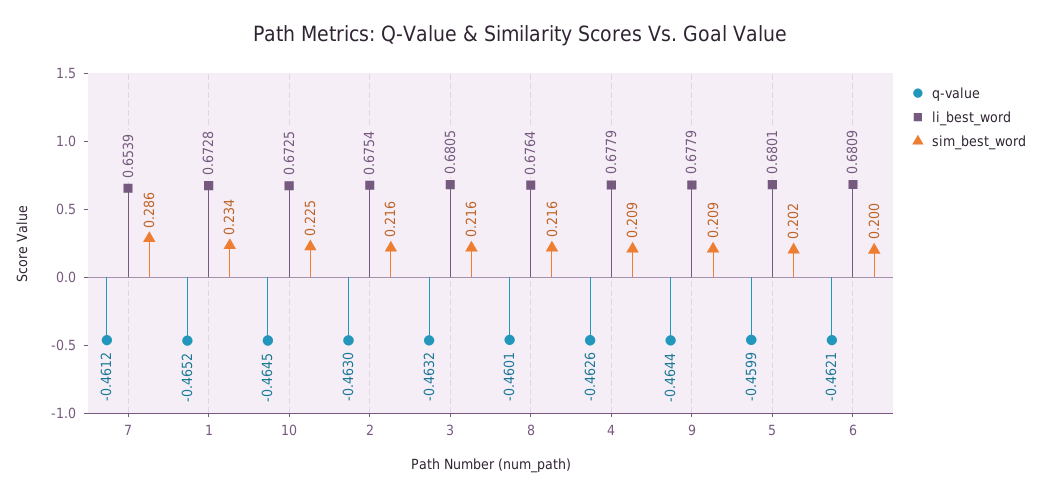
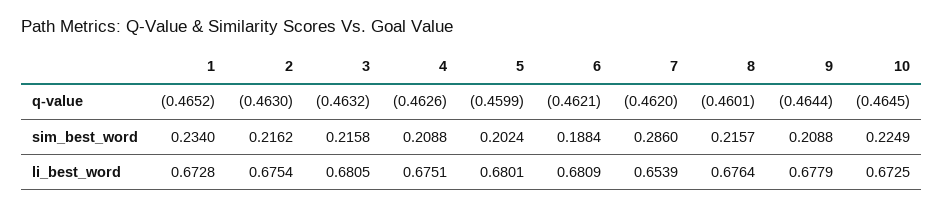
  {
    "q-value": {
-     "7": -0.4612,
+     "7": -0.462,
      "1": -0.4652,
      "10": -0.4645,
      "2": -0.463,
      "3": -0.4632,
      "8": -0.4601,
      "4": -0.4626,
      "9": -0.4644,
      "5": -0.4599,
      "6": -0.4621
    },
    "li_best_word": {
      "7": 0.6539,
      "1": 0.6728,
      "10": 0.6725,
      "2": 0.6754,
      "3": 0.6805,
      "8": 0.6764,
-     "4": 0.6779,
+     "4": 0.6751,
      "9": 0.6779,
      "5": 0.6801,
      "6": 0.6809
    },
    "sim_best_word": {
      "7": 0.286,
      "1": 0.234,
      "10": 0.2249,
      "2": 0.2162,
      "3": 0.2158,
      "8": 0.2157,
      "4": 0.2088,
      "9": 0.2088,
      "5": 0.2024,
-     "6": 0.2
+     "6": 0.1884
    }
  }

